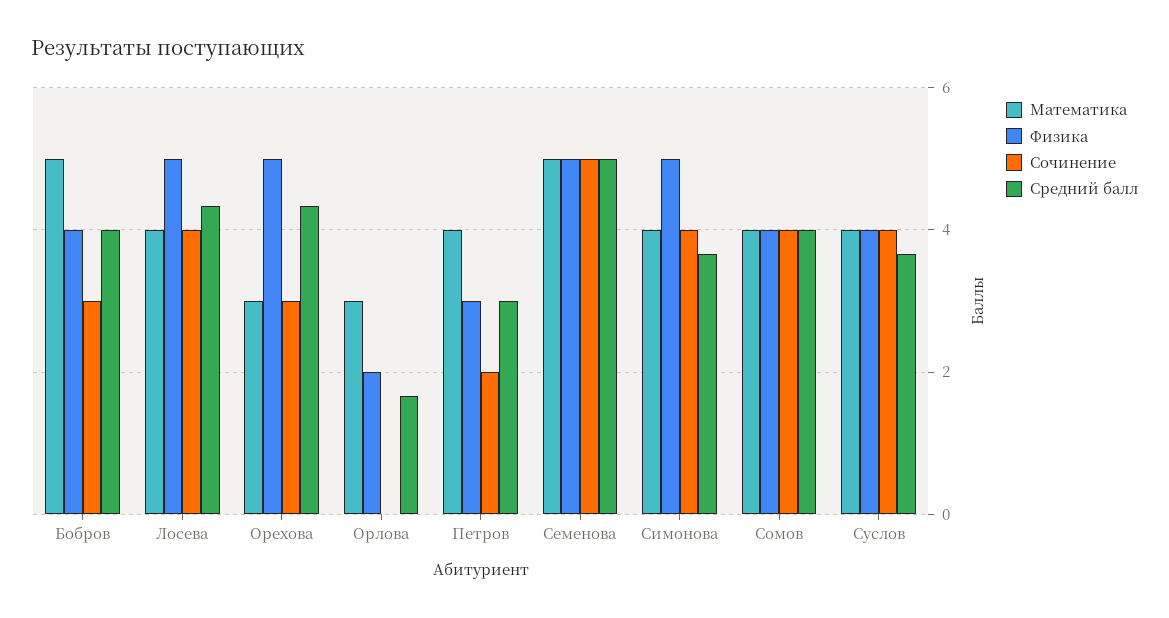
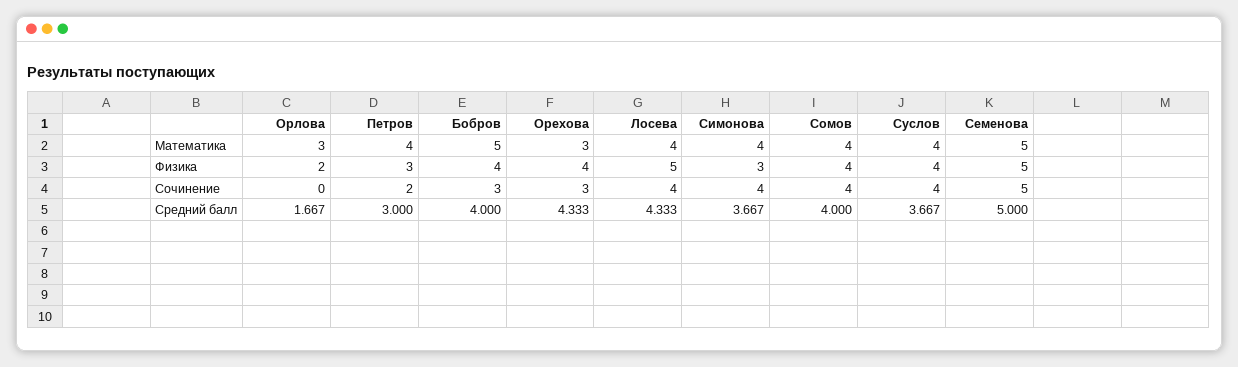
  {
    "Математика": {
      "Бобров": 5,
      "Лосева": 4,
      "Орехова": 3,
      "Орлова": 3,
      "Петров": 4,
      "Семенова": 5,
      "Симонова": 4,
      "Сомов": 4,
      "Суслов": 4
    },
    "Физика": {
      "Бобров": 4,
      "Лосева": 5,
-     "Орехова": 5,
+     "Орехова": 4,
      "Орлова": 2,
      "Петров": 3,
      "Семенова": 5,
-     "Симонова": 5,
+     "Симонова": 3,
      "Сомов": 4,
      "Суслов": 4
    },
    "Сочинение": {
      "Бобров": 3,
      "Лосева": 4,
      "Орехова": 3,
      "Орлова": 0,
      "Петров": 2,
      "Семенова": 5,
      "Симонова": 4,
      "Сомов": 4,
      "Суслов": 4
    },
    "Средний балл": {
      "Бобров": 4,
      "Лосева": 4.333,
      "Орехова": 4.333,
      "Орлова": 1.667,
      "Петров": 3,
      "Семенова": 5,
      "Симонова": 3.667,
      "Сомов": 4,
      "Суслов": 3.667
    }
  }

